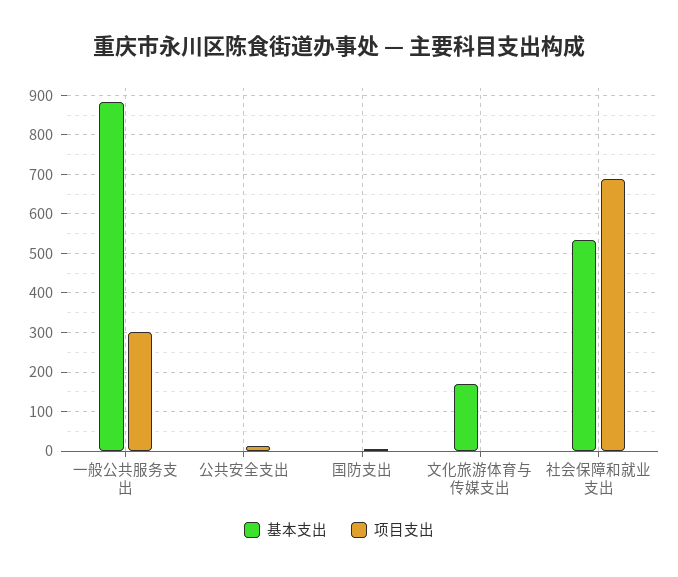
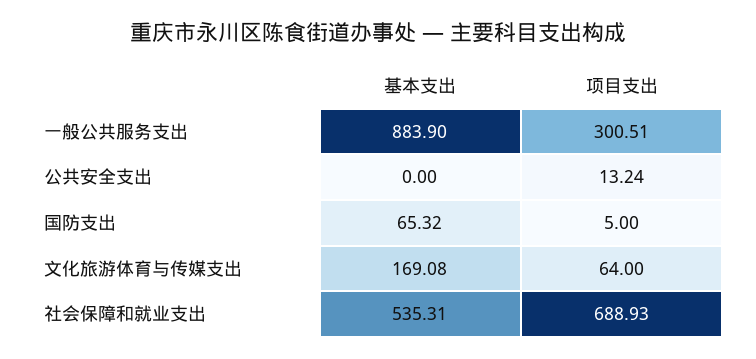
  {
    "基本支出": {
      "一般公共服务支出": 883.9,
      "公共安全支出": 0,
-     "国防支出": 0,
+     "国防支出": 65.32,
      "文化旅游体育与传媒支出": 169.08,
      "社会保障和就业支出": 535.31
    },
    "项目支出": {
      "一般公共服务支出": 300.51,
      "公共安全支出": 13.24,
      "国防支出": 5,
-     "文化旅游体育与传媒支出": 0,
+     "文化旅游体育与传媒支出": 64,
      "社会保障和就业支出": 688.93
    }
  }

